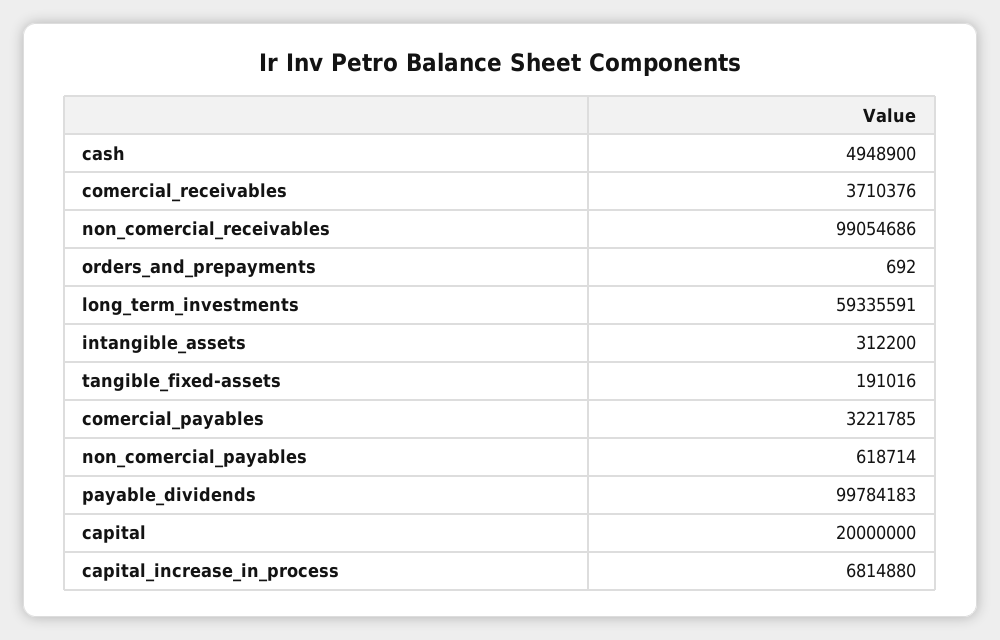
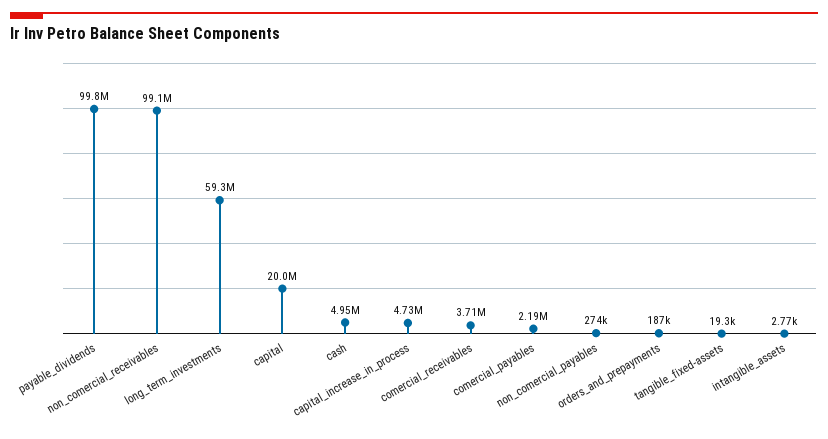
  {
    "cash": 4948900,
    "comercial_receivables": 3710376,
    "non_comercial_receivables": 99054686,
-   "orders_and_prepayments": 692,
+   "orders_and_prepayments": 187000,
    "long_term_investments": 59335591,
-   "intangible_assets": 312200,
+   "intangible_assets": 2770,
-   "tangible_fixed-assets": 191016,
+   "tangible_fixed-assets": 19300,
-   "comercial_payables": 3221785,
+   "comercial_payables": 2190000,
-   "non_comercial_payables": 618714,
+   "non_comercial_payables": 274000,
    "payable_dividends": 99784183,
    "capital": 20000000,
-   "capital_increase_in_process": 6814880
+   "capital_increase_in_process": 4730000
  }

